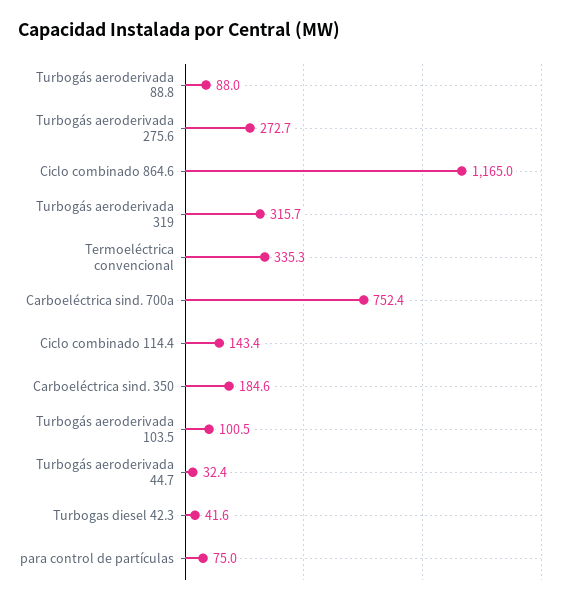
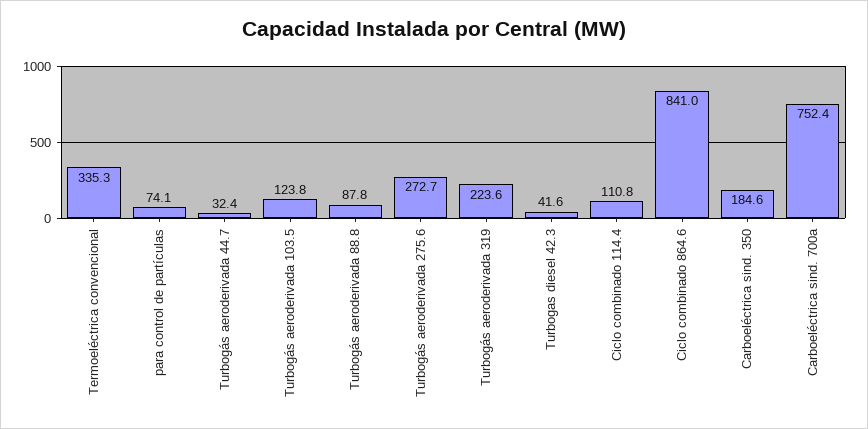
  {
-   "Turbogás aeroderivada 88.8": 88,
+   "Turbogás aeroderivada 88.8": 87.8,
    "Turbogás aeroderivada 275.6": 272.7,
-   "Ciclo combinado 864.6": 1165,
+   "Ciclo combinado 864.6": 841,
-   "Turbogás aeroderivada 319": 315.7,
+   "Turbogás aeroderivada 319": 223.6,
    "Termoeléctrica convencional": 335.3,
    "Carboeléctrica sind. 700a": 752.4,
-   "Ciclo combinado 114.4": 143.4,
+   "Ciclo combinado 114.4": 110.8,
    "Carboeléctrica sind. 350": 184.6,
-   "Turbogás aeroderivada 103.5": 100.5,
+   "Turbogás aeroderivada 103.5": 123.8,
    "Turbogás aeroderivada 44.7": 32.4,
    "Turbogas diesel 42.3": 41.6,
-   "para control de partículas": 75
+   "para control de partículas": 74.1
  }

